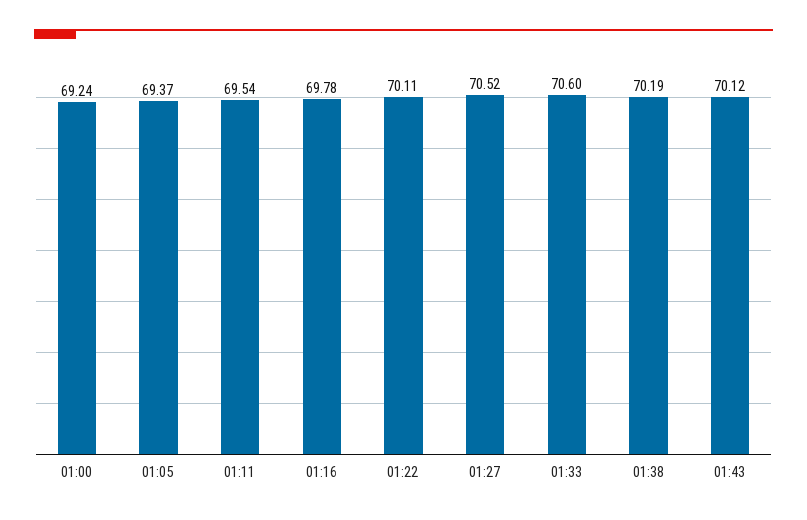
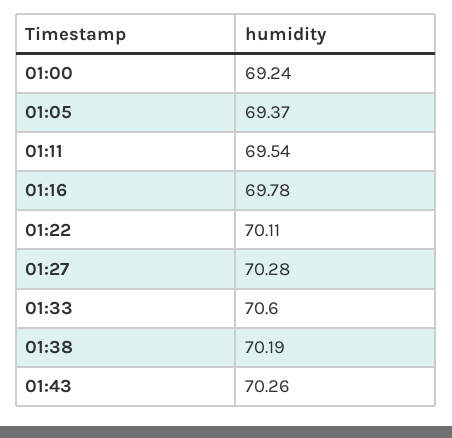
  {
    "01:00": 69.24,
    "01:05": 69.37,
    "01:11": 69.54,
    "01:16": 69.78,
    "01:22": 70.11,
-   "01:27": 70.52,
+   "01:27": 70.28,
    "01:33": 70.6,
    "01:38": 70.19,
-   "01:43": 70.12
+   "01:43": 70.26
  }

